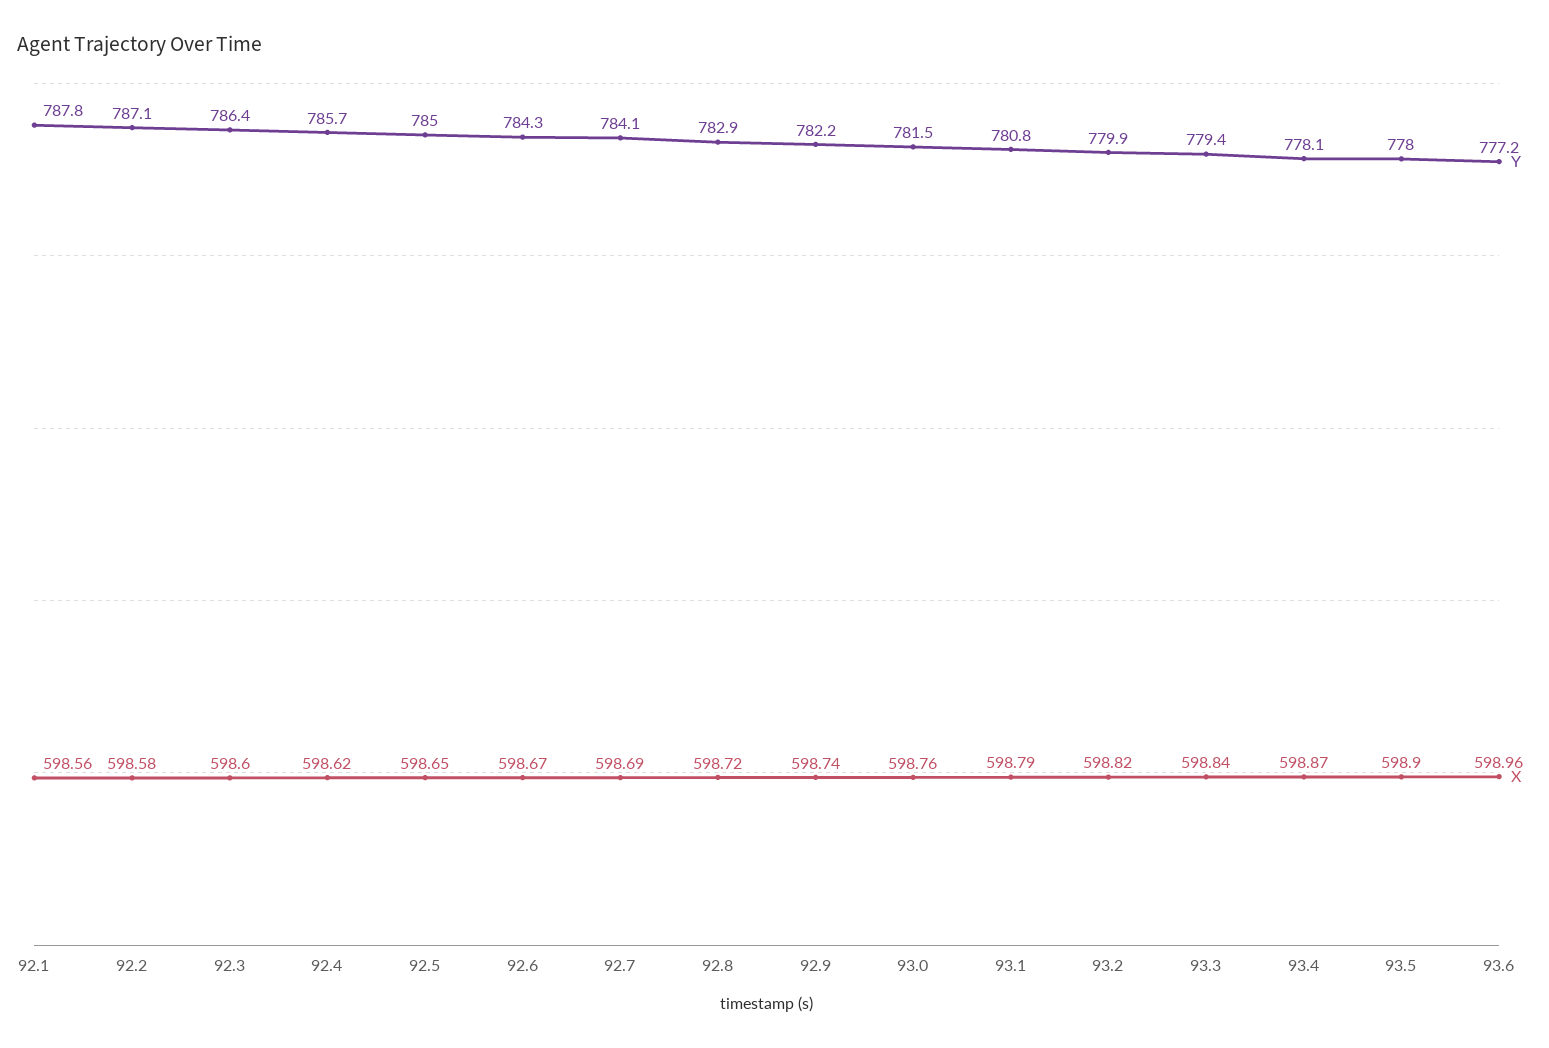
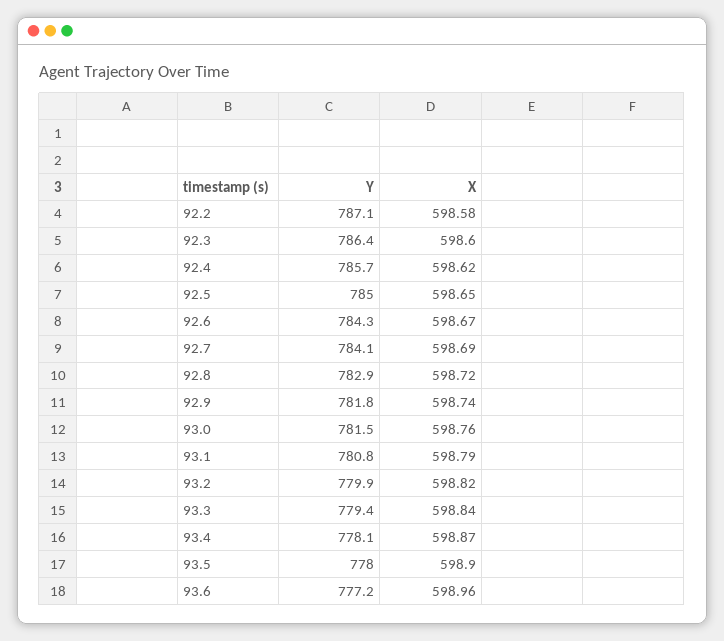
  {
    "Y": {
-     "92.1": 787.8,
      "92.2": 787.1,
      "92.3": 786.4,
      "92.4": 785.7,
      "92.5": 785,
      "92.6": 784.3,
      "92.7": 784.1,
      "92.8": 782.9,
-     "92.9": 782.2,
+     "92.9": 781.8,
      "93.0": 781.5,
      "93.1": 780.8,
      "93.2": 779.9,
      "93.3": 779.4,
      "93.4": 778.1,
      "93.5": 778,
      "93.6": 777.2
    },
    "X": {
-     "92.1": 598.56,
      "92.2": 598.58,
      "92.3": 598.6,
      "92.4": 598.62,
      "92.5": 598.65,
      "92.6": 598.67,
      "92.7": 598.69,
      "92.8": 598.72,
      "92.9": 598.74,
      "93.0": 598.76,
      "93.1": 598.79,
      "93.2": 598.82,
      "93.3": 598.84,
      "93.4": 598.87,
      "93.5": 598.9,
      "93.6": 598.96
    }
  }

